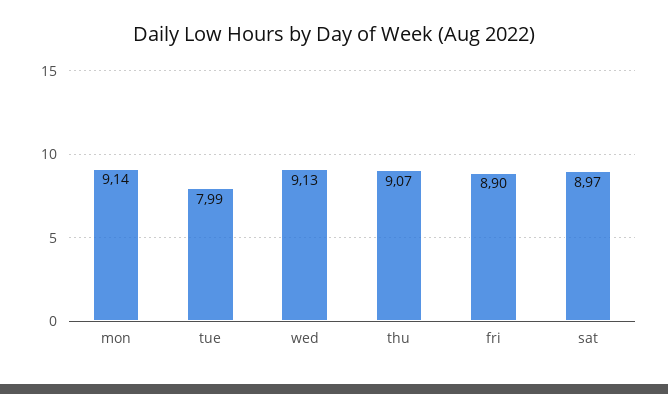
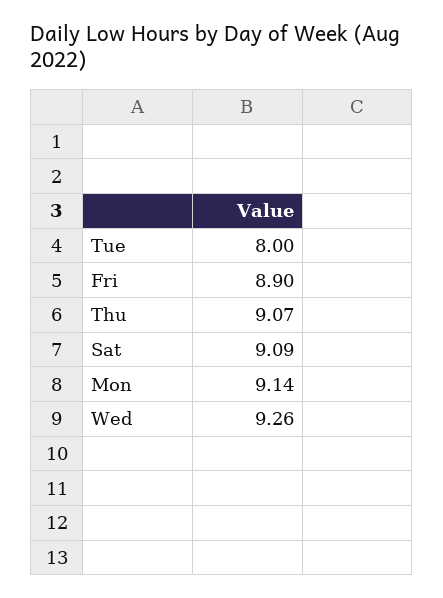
  {
    "mon": 9.14,
-   "tue": 7.99,
+   "tue": 8,
-   "wed": 9.13,
+   "wed": 9.26,
    "thu": 9.07,
    "fri": 8.9,
-   "sat": 8.97
+   "sat": 9.09
  }

